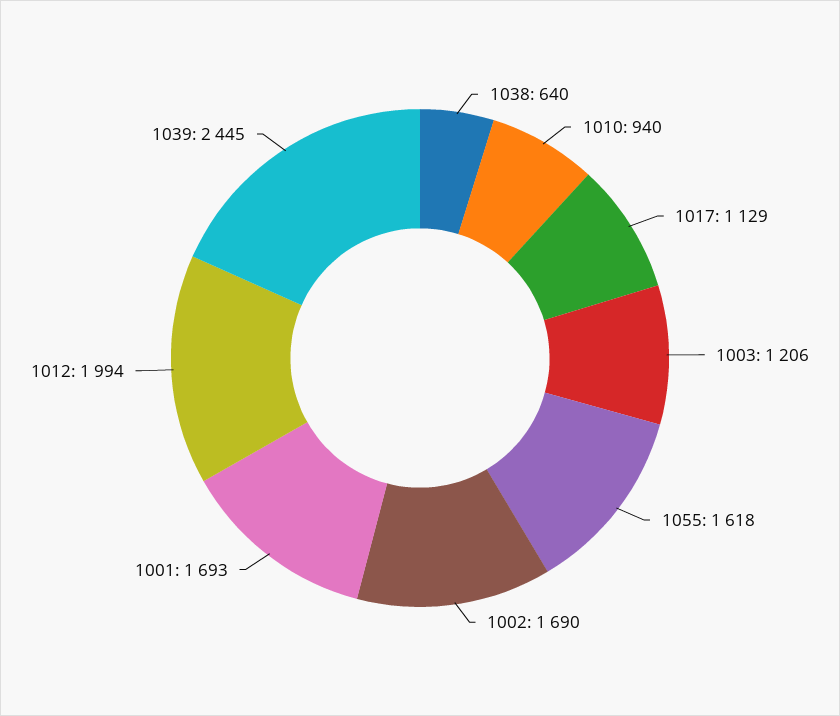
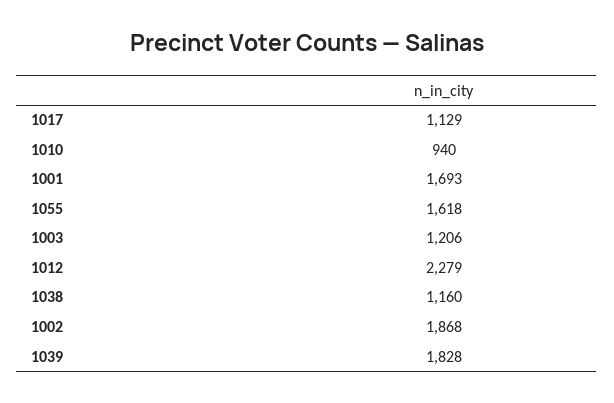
  {
-   "1038": 640,
+   "1038": 1160,
    "1010": 940,
    "1017": 1129,
    "1003": 1206,
    "1055": 1618,
-   "1002": 1690,
+   "1002": 1868,
    "1001": 1693,
-   "1012": 1994,
+   "1012": 2279,
-   "1039": 2445
+   "1039": 1828
  }

